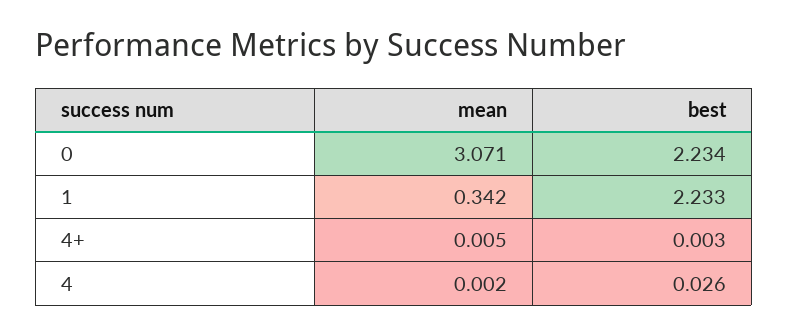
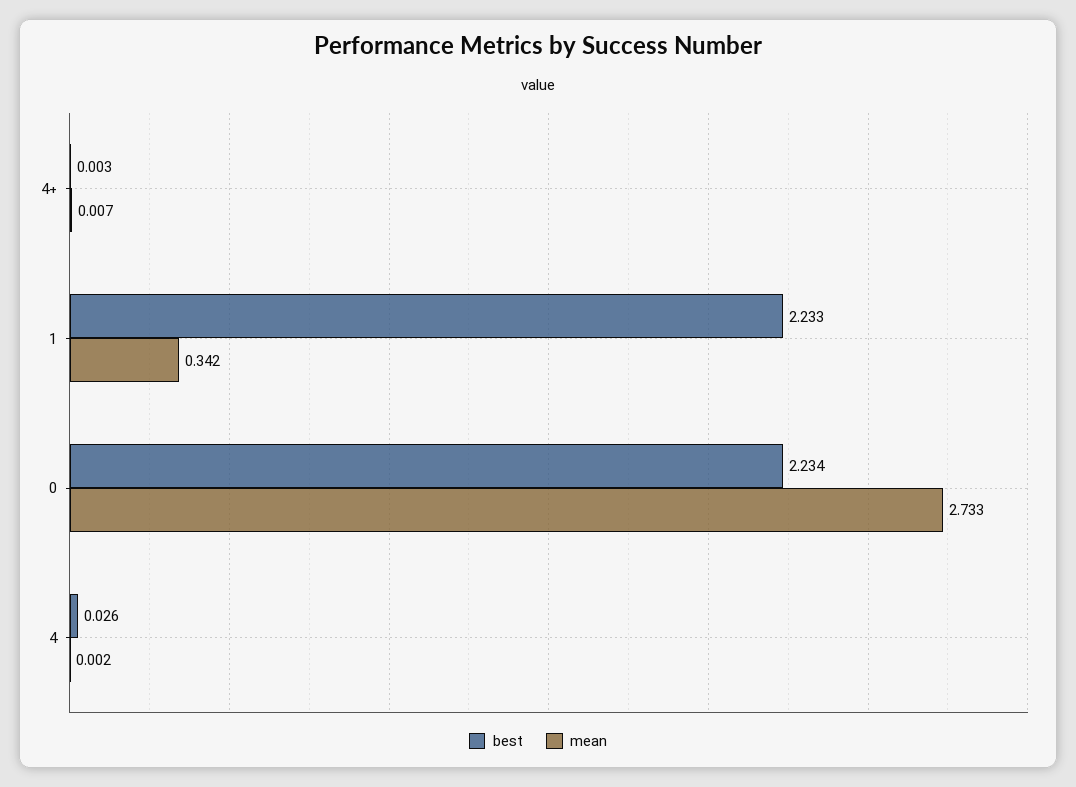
  {
    "mean": {
-     "0": 3.071,
+     "0": 2.733,
      "1": 0.342,
-     "4+": 0.005,
+     "4+": 0.007,
      "4": 0.002
    },
    "best": {
      "0": 2.234,
      "1": 2.233,
      "4+": 0.003,
      "4": 0.026
    }
  }

